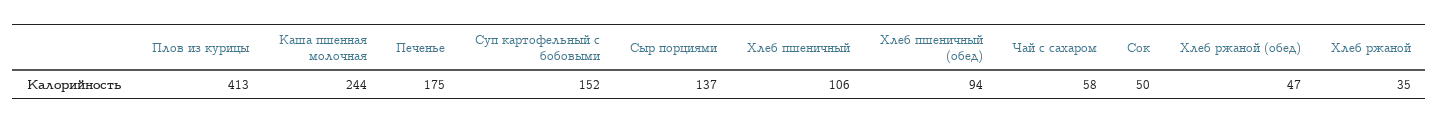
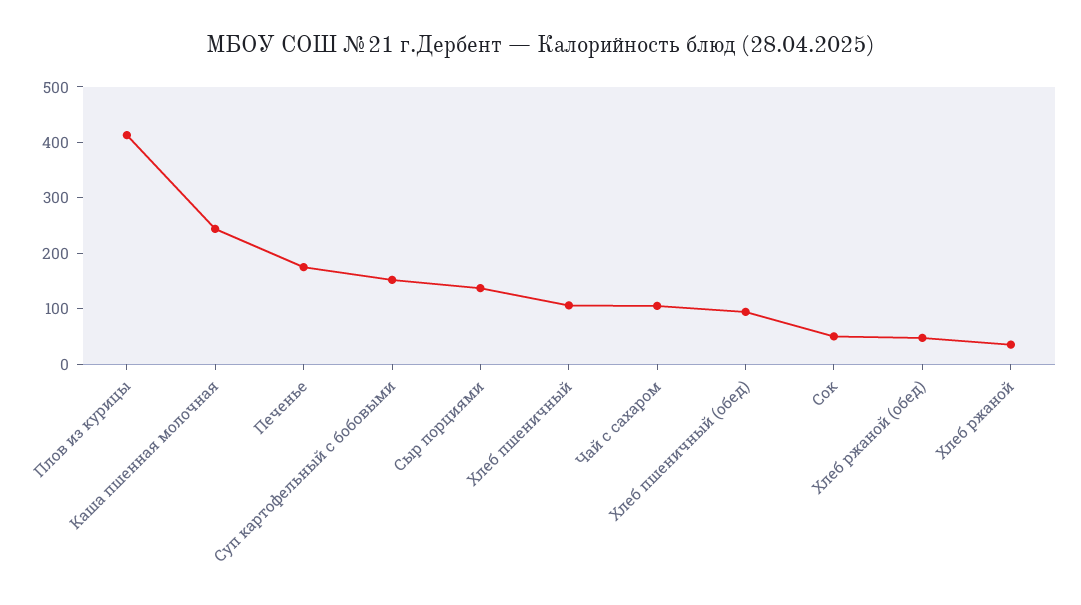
  {
    "Плов из курицы": 413,
    "Каша пшенная молочная": 244,
    "Печенье": 175,
    "Суп картофельный с бобовыми": 152,
    "Сыр порциями": 137,
    "Хлеб пшеничный": 106,
    "Хлеб пшеничный (обед)": 94,
-   "Чай с сахаром": 58,
+   "Чай с сахаром": 100,
    "Сок": 50,
    "Хлеб ржаной (обед)": 47,
    "Хлеб ржаной": 35
  }

